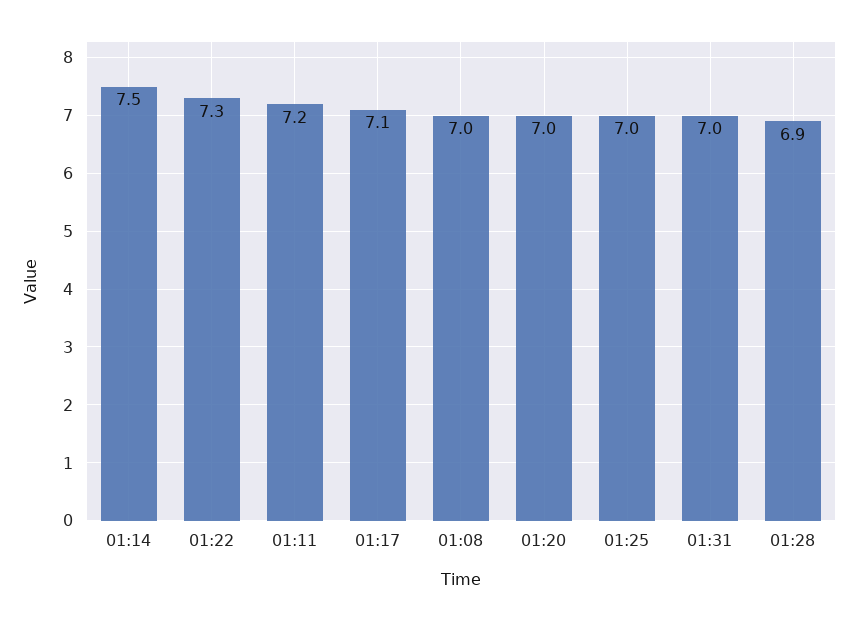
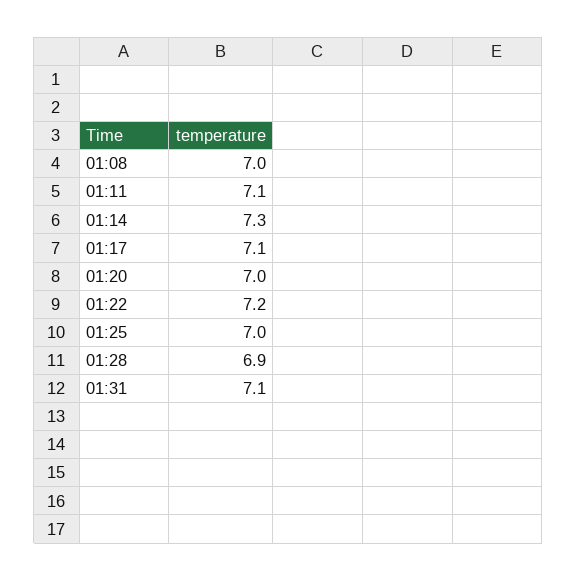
  {
-   "01:14": 7.5,
+   "01:14": 7.3,
-   "01:22": 7.3,
+   "01:22": 7.2,
-   "01:11": 7.2,
+   "01:11": 7.1,
    "01:17": 7.1,
    "01:08": 7,
    "01:20": 7,
    "01:25": 7,
-   "01:31": 7,
+   "01:31": 7.1,
    "01:28": 6.9
  }

